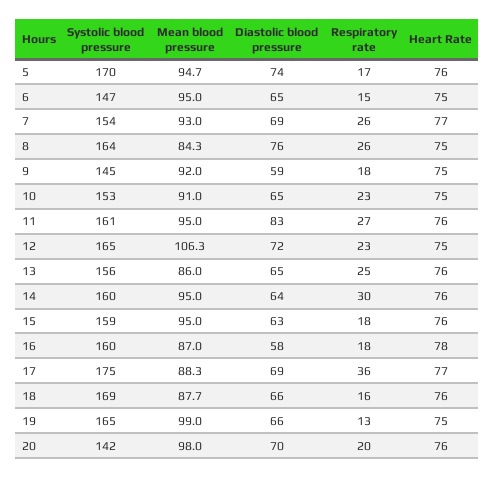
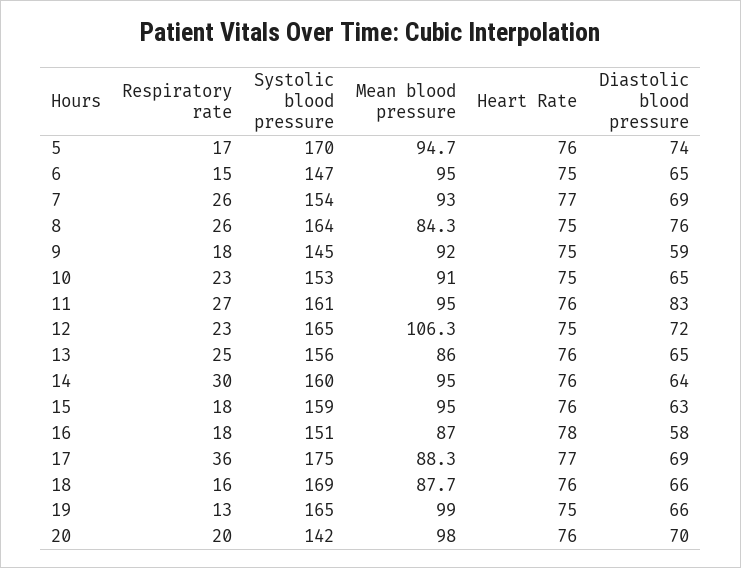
  {
    "Systolic blood pressure": {
      "5": 170,
      "6": 147,
      "7": 154,
      "8": 164,
      "9": 145,
      "10": 153,
      "11": 161,
      "12": 165,
      "13": 156,
      "14": 160,
      "15": 159,
-     "16": 160,
+     "16": 151,
      "17": 175,
      "18": 169,
      "19": 165,
      "20": 142
    },
    "Mean blood pressure": {
      "5": 94.7,
      "6": 95,
      "7": 93,
      "8": 84.3,
      "9": 92,
      "10": 91,
      "11": 95,
      "12": 106.3,
      "13": 86,
      "14": 95,
      "15": 95,
      "16": 87,
      "17": 88.3,
      "18": 87.7,
      "19": 99,
      "20": 98
    },
    "Diastolic blood pressure": {
      "5": 74,
      "6": 65,
      "7": 69,
      "8": 76,
      "9": 59,
      "10": 65,
      "11": 83,
      "12": 72,
      "13": 65,
      "14": 64,
      "15": 63,
      "16": 58,
      "17": 69,
      "18": 66,
      "19": 66,
      "20": 70
    },
    "Respiratory rate": {
      "5": 17,
      "6": 15,
      "7": 26,
      "8": 26,
      "9": 18,
      "10": 23,
      "11": 27,
      "12": 23,
      "13": 25,
      "14": 30,
      "15": 18,
      "16": 18,
      "17": 36,
      "18": 16,
      "19": 13,
      "20": 20
    },
    "Heart Rate": {
      "5": 76,
      "6": 75,
      "7": 77,
      "8": 75,
      "9": 75,
      "10": 75,
      "11": 76,
      "12": 75,
      "13": 76,
      "14": 76,
      "15": 76,
      "16": 78,
      "17": 77,
      "18": 76,
      "19": 75,
      "20": 76
    }
  }

